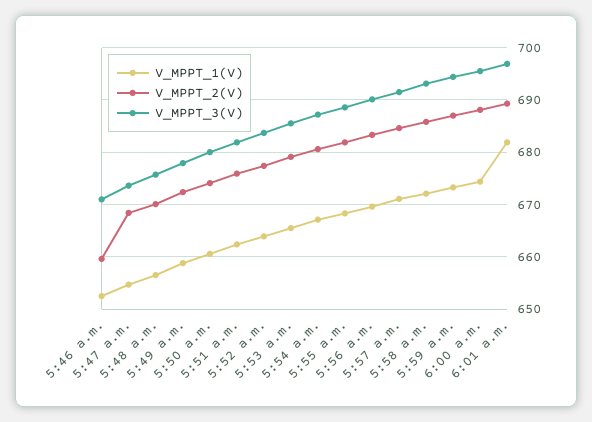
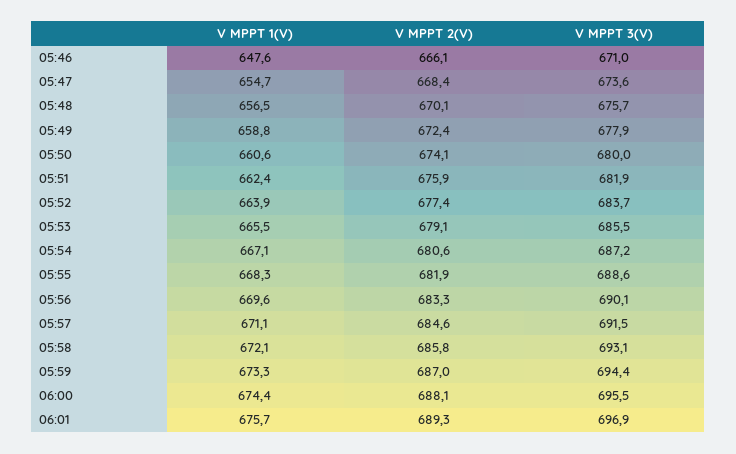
  {
    "V_MPPT_1(V)": {
-     "5:46 a.m.": 652,
+     "5:46 a.m.": 647.6,
      "5:47 a.m.": 654.7,
      "5:48 a.m.": 656.5,
      "5:49 a.m.": 658.8,
      "5:50 a.m.": 660.6,
      "5:51 a.m.": 662.4,
      "5:52 a.m.": 663.9,
      "5:53 a.m.": 665.5,
      "5:54 a.m.": 667.1,
      "5:55 a.m.": 668.3,
      "5:56 a.m.": 669.6,
      "5:57 a.m.": 671.1,
      "5:58 a.m.": 672.1,
      "5:59 a.m.": 673.3,
      "6:00 a.m.": 674.4,
-     "6:01 a.m.": 682
+     "6:01 a.m.": 675.7
    },
    "V_MPPT_2(V)": {
-     "5:46 a.m.": 660,
+     "5:46 a.m.": 666.1,
      "5:47 a.m.": 668.4,
      "5:48 a.m.": 670.1,
      "5:49 a.m.": 672.4,
      "5:50 a.m.": 674.1,
      "5:51 a.m.": 675.9,
      "5:52 a.m.": 677.4,
      "5:53 a.m.": 679.1,
      "5:54 a.m.": 680.6,
      "5:55 a.m.": 681.9,
      "5:56 a.m.": 683.3,
      "5:57 a.m.": 684.6,
      "5:58 a.m.": 685.8,
      "5:59 a.m.": 687,
      "6:00 a.m.": 688.1,
      "6:01 a.m.": 689.3
    },
    "V_MPPT_3(V)": {
      "5:46 a.m.": 671,
      "5:47 a.m.": 673.6,
      "5:48 a.m.": 675.7,
      "5:49 a.m.": 677.9,
      "5:50 a.m.": 680,
      "5:51 a.m.": 681.9,
      "5:52 a.m.": 683.7,
      "5:53 a.m.": 685.5,
      "5:54 a.m.": 687.2,
      "5:55 a.m.": 688.6,
      "5:56 a.m.": 690.1,
      "5:57 a.m.": 691.5,
      "5:58 a.m.": 693.1,
      "5:59 a.m.": 694.4,
      "6:00 a.m.": 695.5,
      "6:01 a.m.": 696.9
    }
  }

